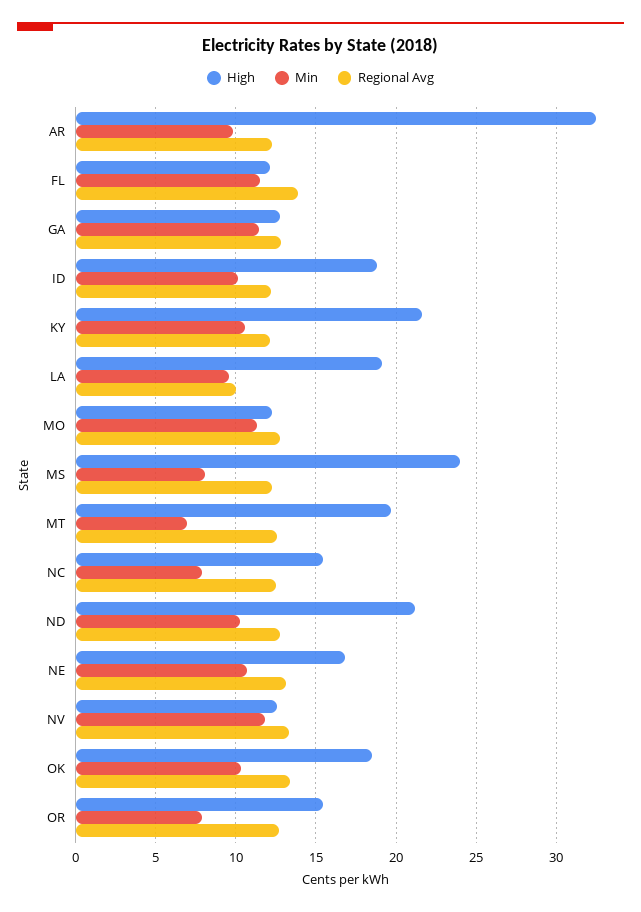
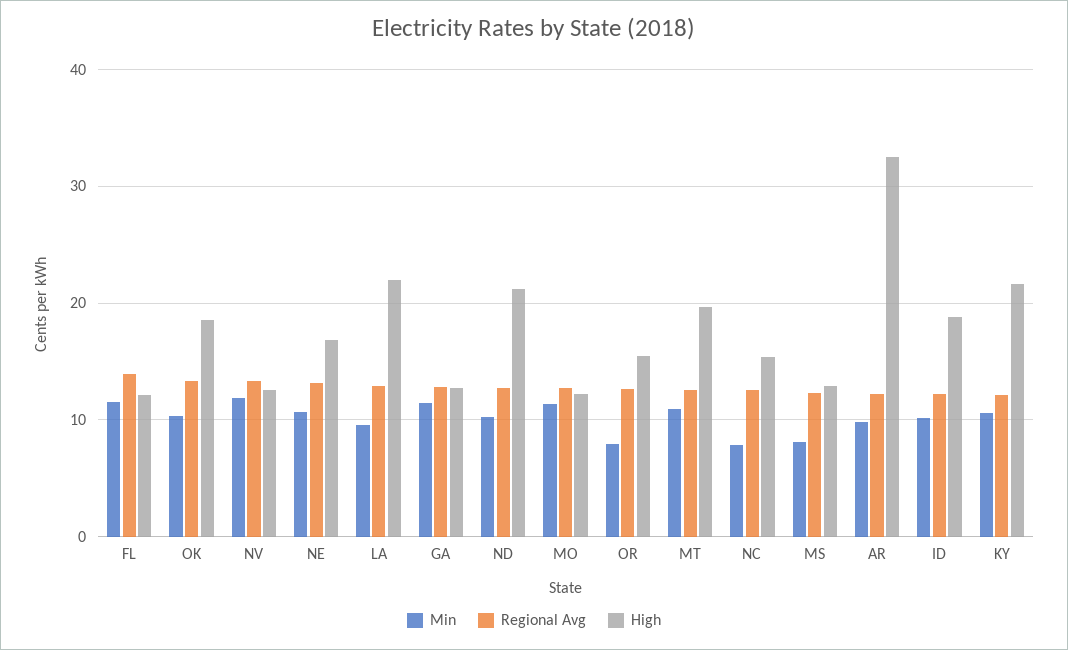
  {
    "High": {
      "AR": 32.5,
      "FL": 12,
      "GA": 13,
      "ID": 19,
      "KY": 21.5,
-     "LA": 19,
+     "LA": 22,
      "MO": 12,
-     "MS": 24,
+     "MS": 13,
      "MT": 19.5,
      "NC": 15.5,
      "ND": 21,
      "NE": 17,
      "NV": 12.5,
      "OK": 18.5,
      "OR": 15.5
    },
    "Min": {
      "AR": 10,
      "FL": 11.5,
      "GA": 11.5,
      "ID": 10,
      "KY": 10.5,
      "LA": 9.5,
      "MO": 11.5,
      "MS": 8,
-     "MT": 7,
+     "MT": 11,
      "NC": 8,
      "ND": 10.5,
      "NE": 10.5,
      "NV": 12,
      "OK": 10.5,
      "OR": 8
    },
    "Regional Avg": {
      "AR": 12,
      "FL": 14,
      "GA": 13,
      "ID": 12,
      "KY": 12,
-     "LA": 10,
+     "LA": 13,
      "MO": 13,
      "MS": 12.5,
      "MT": 12.5,
      "NC": 12.5,
      "ND": 13,
      "NE": 13,
      "NV": 13.5,
      "OK": 13.5,
      "OR": 12.5
    }
  }

